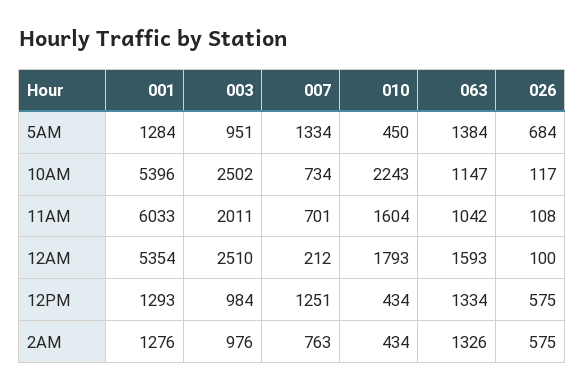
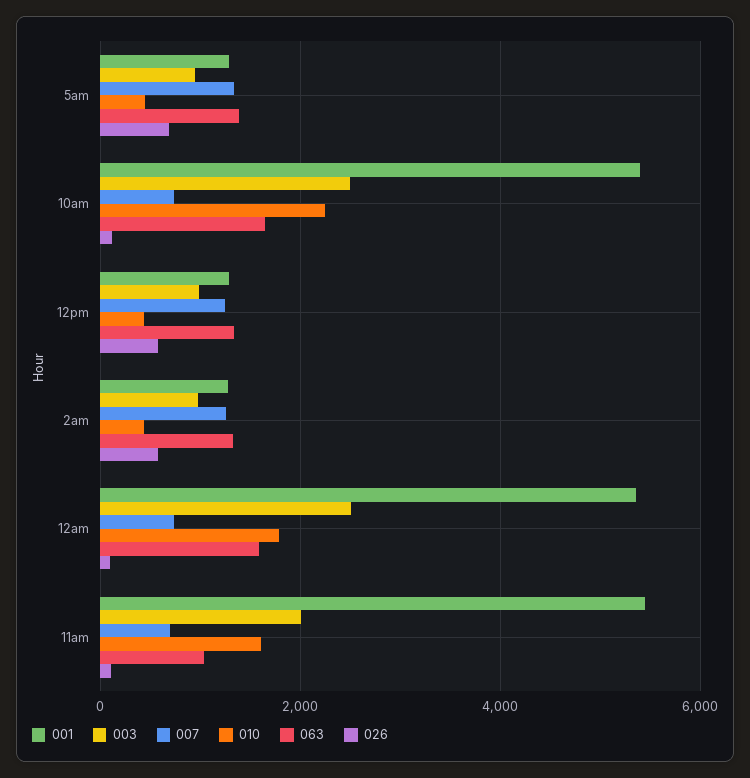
  {
    "001": {
      "5AM": 1284,
      "10AM": 5396,
-     "11AM": 6033,
+     "11AM": 5400,
      "12AM": 5354,
      "12PM": 1293,
      "2AM": 1276
    },
    "003": {
      "5AM": 951,
      "10AM": 2502,
      "11AM": 2011,
      "12AM": 2510,
      "12PM": 984,
      "2AM": 976
    },
    "007": {
      "5AM": 1334,
      "10AM": 734,
      "11AM": 701,
-     "12AM": 212,
+     "12AM": 800,
      "12PM": 1251,
-     "2AM": 763
+     "2AM": 1200
    },
    "010": {
      "5AM": 450,
      "10AM": 2243,
      "11AM": 1604,
      "12AM": 1793,
      "12PM": 434,
      "2AM": 434
    },
    "063": {
      "5AM": 1384,
-     "10AM": 1147,
+     "10AM": 1600,
      "11AM": 1042,
      "12AM": 1593,
      "12PM": 1334,
      "2AM": 1326
    },
    "026": {
      "5AM": 684,
      "10AM": 117,
      "11AM": 108,
      "12AM": 100,
      "12PM": 575,
      "2AM": 575
    }
  }

